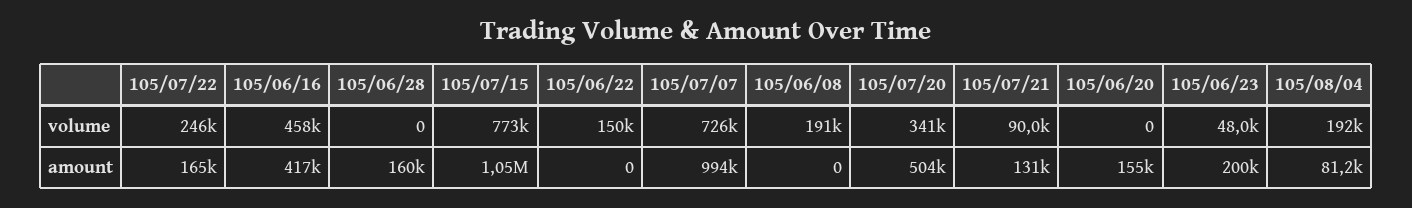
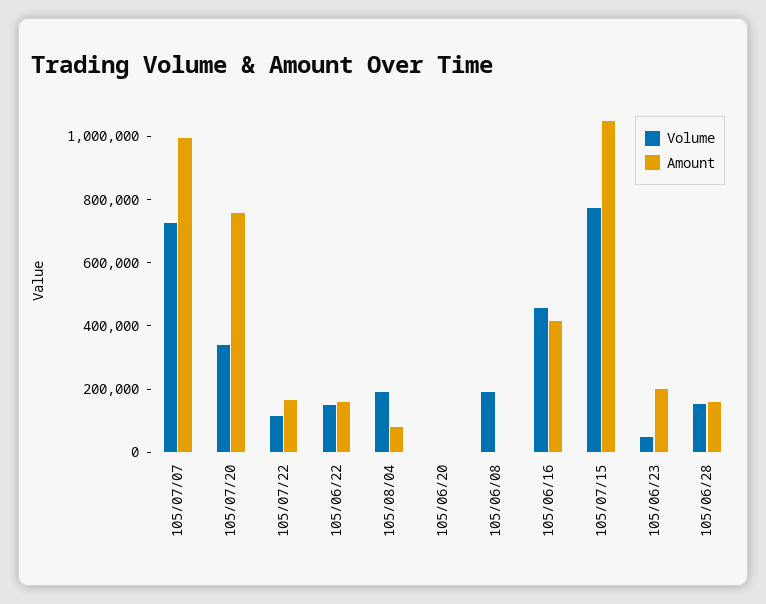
  {
    "volume": {
-     "105/07/22": 246000,
+     "105/07/22": 100000,
      "105/06/16": 458000,
-     "105/06/28": 0,
+     "105/06/28": 150000,
      "105/07/15": 773000,
      "105/06/22": 150000,
      "105/07/07": 726000,
      "105/06/08": 191000,
      "105/07/20": 341000,
-     "105/07/21": 90000,
      "105/06/20": 0,
      "105/06/23": 48000,
      "105/08/04": 192000
    },
    "amount": {
      "105/07/22": 165000,
      "105/06/16": 417000,
      "105/06/28": 160000,
      "105/07/15": 1050000,
-     "105/06/22": 0,
+     "105/06/22": 150000,
      "105/07/07": 994000,
      "105/06/08": 0,
-     "105/07/20": 504000,
+     "105/07/20": 750000,
-     "105/07/21": 131000,
-     "105/06/20": 155000,
+     "105/06/20": 0,
      "105/06/23": 200000,
      "105/08/04": 81200
    }
  }

